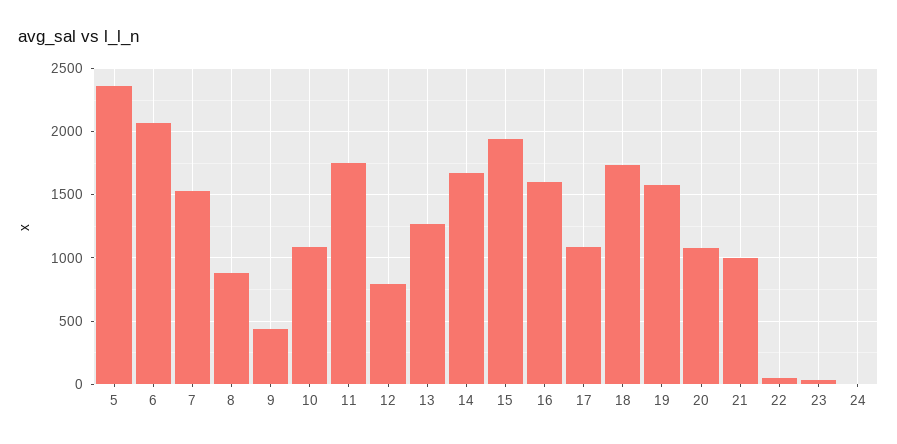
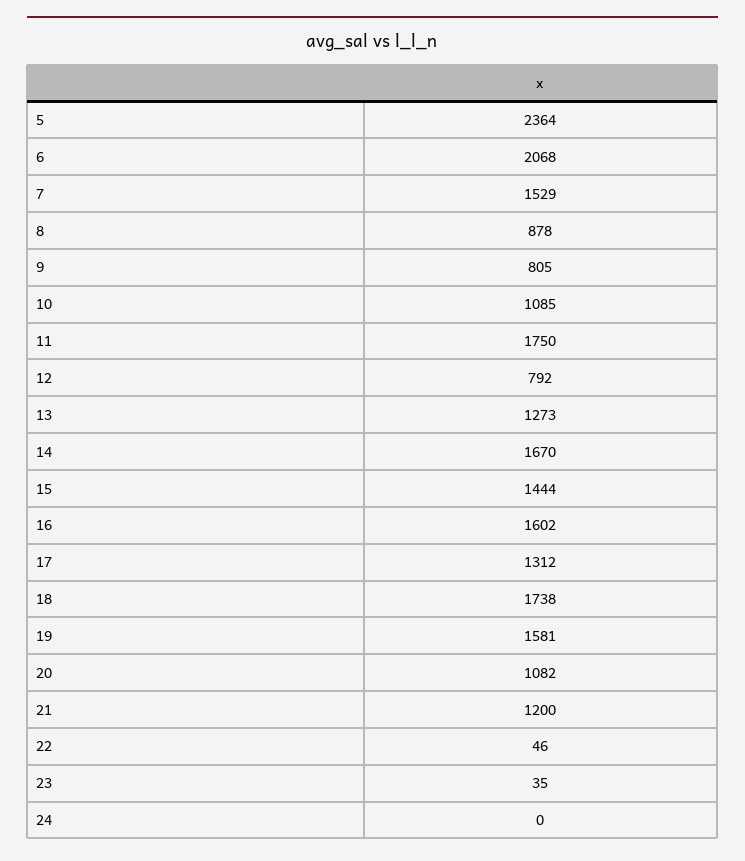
  {
    "5": 2364,
    "6": 2068,
    "7": 1529,
    "8": 878,
-   "9": 450,
+   "9": 805,
    "10": 1085,
    "11": 1750,
    "12": 792,
    "13": 1273,
    "14": 1670,
-   "15": 1950,
+   "15": 1444,
    "16": 1602,
-   "17": 1100,
+   "17": 1312,
    "18": 1738,
    "19": 1581,
    "20": 1082,
-   "21": 1000,
+   "21": 1200,
    "22": 46,
    "23": 35,
    "24": 0
  }

